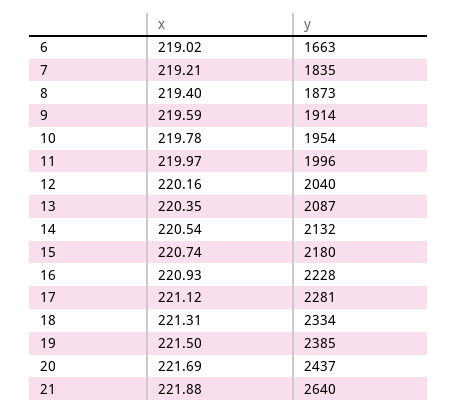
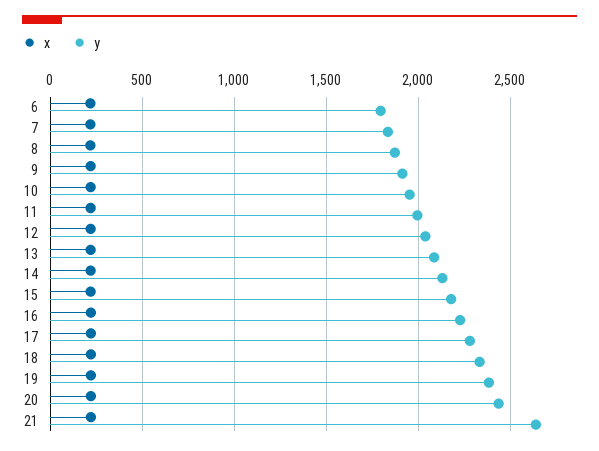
  {
    "x": {
      "6": 219.02,
      "7": 219.21,
      "8": 219.4,
      "9": 219.59,
      "10": 219.78,
      "11": 219.97,
      "12": 220.16,
      "13": 220.35,
      "14": 220.54,
      "15": 220.74,
      "16": 220.93,
      "17": 221.12,
      "18": 221.31,
      "19": 221.5,
      "20": 221.69,
      "21": 221.88
    },
    "y": {
-     "6": 1663,
+     "6": 1800,
      "7": 1835,
      "8": 1873,
      "9": 1914,
      "10": 1954,
      "11": 1996,
      "12": 2040,
      "13": 2087,
      "14": 2132,
      "15": 2180,
      "16": 2228,
      "17": 2281,
      "18": 2334,
      "19": 2385,
      "20": 2437,
      "21": 2640
    }
  }

